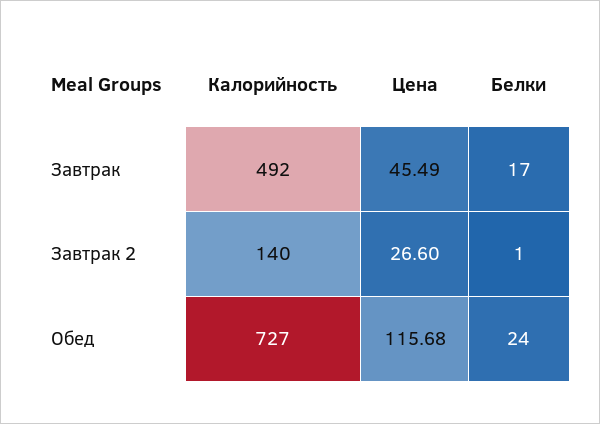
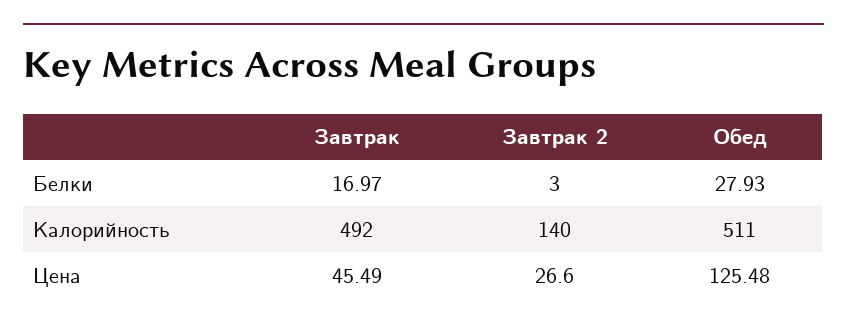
  {
    "Калорийность": {
      "Завтрак": 492,
      "Завтрак 2": 140,
-     "Обед": 727
+     "Обед": 511
    },
    "Цена": {
      "Завтрак": 45.49,
      "Завтрак 2": 26.6,
-     "Обед": 115.68
+     "Обед": 125.48
    },
    "Белки": {
-     "Завтрак": 17,
+     "Завтрак": 16.97,
-     "Завтрак 2": 1,
+     "Завтрак 2": 3,
-     "Обед": 24
+     "Обед": 27.93
    }
  }

